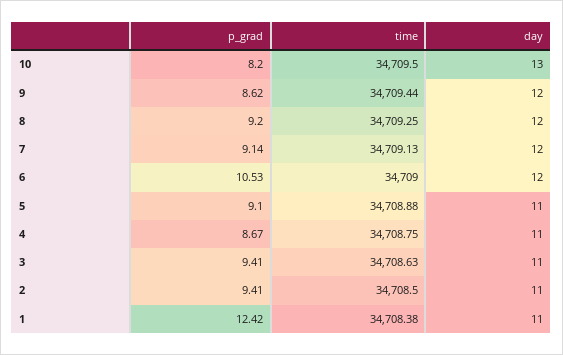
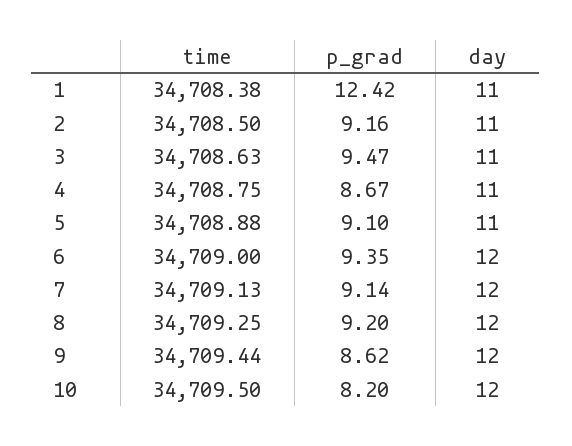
  {
    "p_grad": {
      "10": 8.2,
      "9": 8.62,
      "8": 9.2,
      "7": 9.14,
-     "6": 10.53,
+     "6": 9.35,
      "5": 9.1,
      "4": 8.67,
-     "3": 9.41,
+     "3": 9.47,
-     "2": 9.41,
+     "2": 9.16,
      "1": 12.42
    },
    "time": {
      "10": 34709.5,
      "9": 34709.44,
      "8": 34709.25,
      "7": 34709.13,
      "6": 34709,
      "5": 34708.88,
      "4": 34708.75,
      "3": 34708.63,
      "2": 34708.5,
      "1": 34708.38
    },
    "day": {
-     "10": 13,
+     "10": 12,
      "9": 12,
      "8": 12,
      "7": 12,
      "6": 12,
      "5": 11,
      "4": 11,
      "3": 11,
      "2": 11,
      "1": 11
    }
  }

